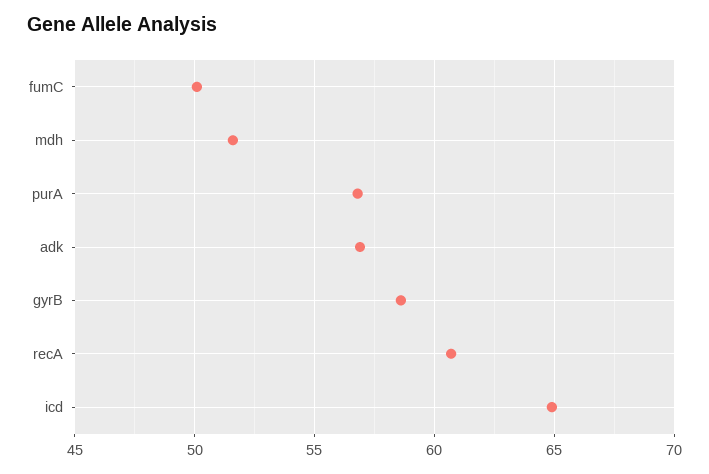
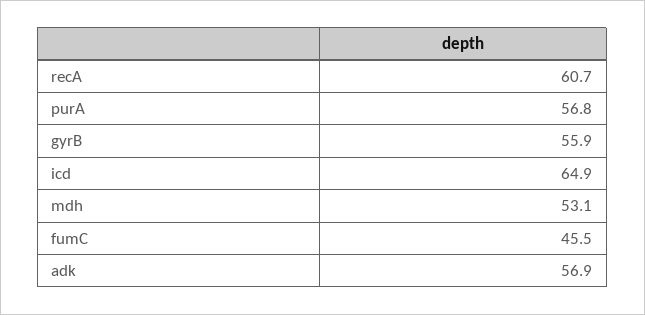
  {
-   "fumC": 50,
+   "fumC": 45.5,
-   "mdh": 51.5,
+   "mdh": 53.1,
    "purA": 56.8,
    "adk": 56.9,
-   "gyrB": 58.5,
+   "gyrB": 55.9,
    "recA": 60.7,
    "icd": 64.9
  }

